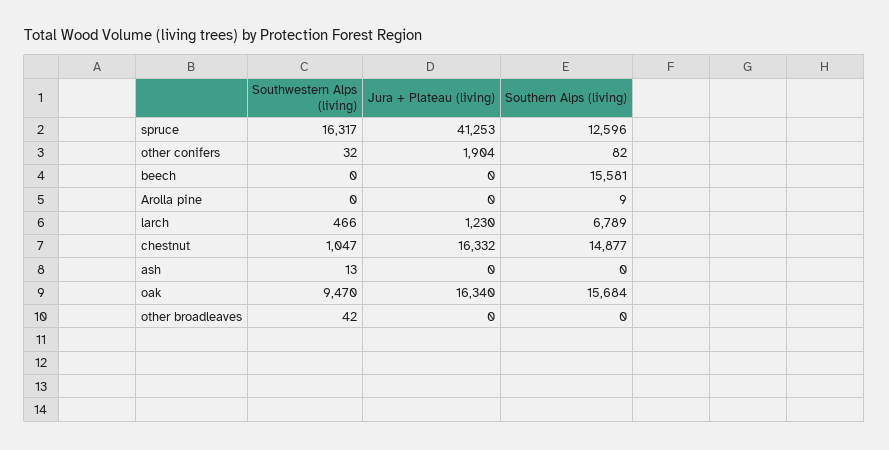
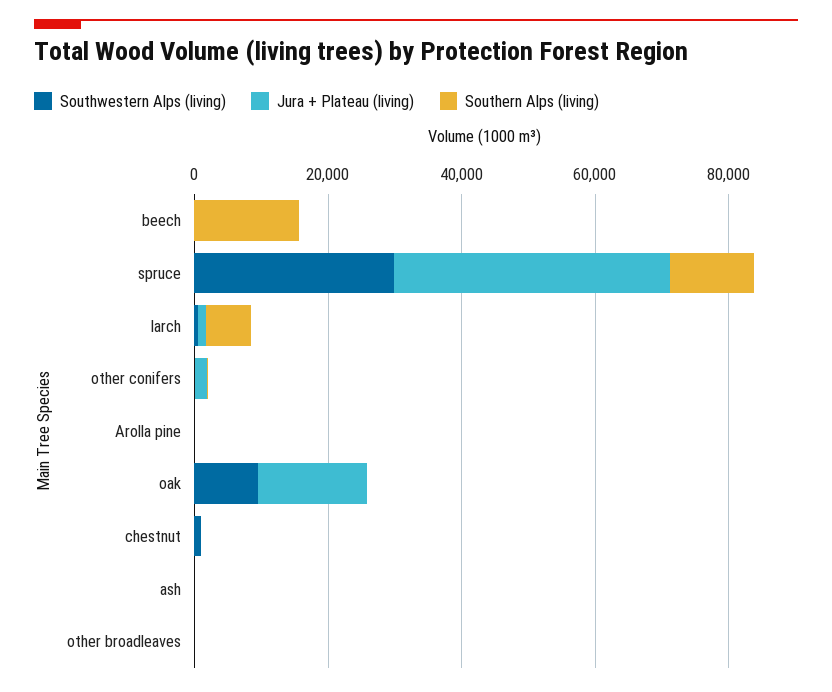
  {
    "Southwestern Alps (living)": {
-     "spruce": 16317,
+     "spruce": 30000,
      "other conifers": 32,
      "beech": 0,
      "Arolla pine": 0,
      "larch": 466,
      "chestnut": 1047,
      "ash": 13,
      "oak": 9470,
      "other broadleaves": 42
    },
    "Jura + Plateau (living)": {
      "spruce": 41253,
      "other conifers": 1904,
      "beech": 0,
      "Arolla pine": 0,
      "larch": 1230,
-     "chestnut": 16332,
+     "chestnut": 0,
      "ash": 0,
      "oak": 16340,
      "other broadleaves": 0
    },
    "Southern Alps (living)": {
      "spruce": 12596,
      "other conifers": 82,
      "beech": 15581,
      "Arolla pine": 9,
      "larch": 6789,
-     "chestnut": 14877,
+     "chestnut": 0,
      "ash": 0,
-     "oak": 15684,
+     "oak": 0,
      "other broadleaves": 0
    }
  }

